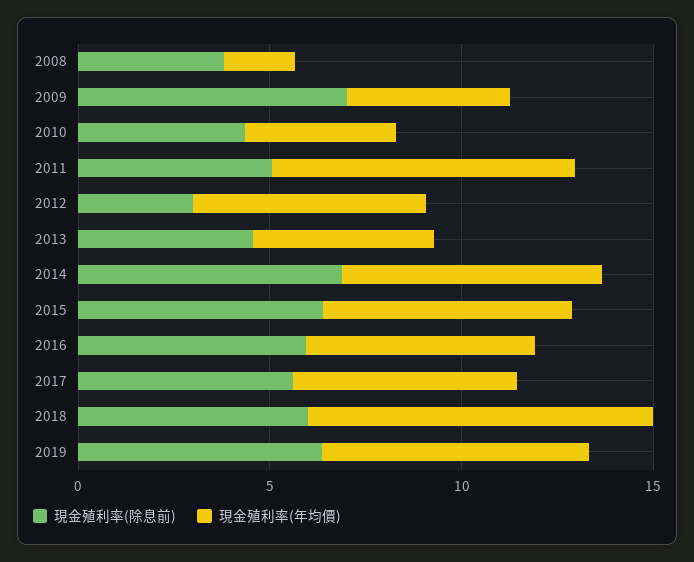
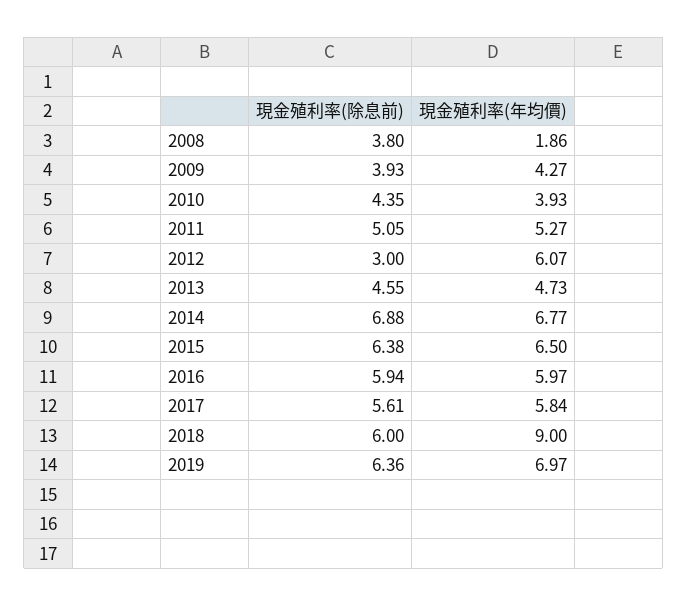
  {
    "現金殖利率(除息前)": {
      "2008": 3.8,
-     "2009": 7,
+     "2009": 3.93,
      "2010": 4.35,
      "2011": 5.05,
      "2012": 3,
      "2013": 4.55,
      "2014": 6.88,
      "2015": 6.38,
      "2016": 5.94,
      "2017": 5.61,
      "2018": 6,
      "2019": 6.36
    },
    "現金殖利率(年均價)": {
      "2008": 1.86,
      "2009": 4.27,
      "2010": 3.93,
-     "2011": 8,
+     "2011": 5.27,
      "2012": 6.07,
      "2013": 4.73,
      "2014": 6.77,
      "2015": 6.5,
      "2016": 5.97,
      "2017": 5.84,
      "2018": 9,
      "2019": 6.97
    }
  }

